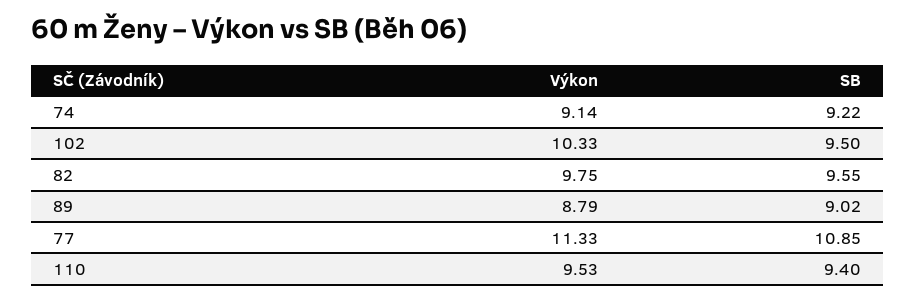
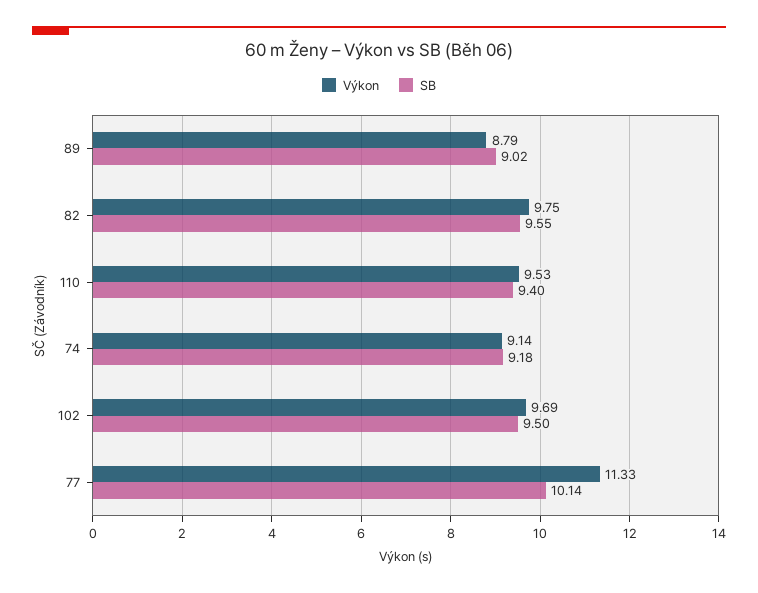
  {
    "Výkon": {
      "74": 9.14,
-     "102": 10.33,
+     "102": 9.69,
      "82": 9.75,
      "89": 8.79,
      "77": 11.33,
      "110": 9.53
    },
    "SB": {
-     "74": 9.22,
+     "74": 9.18,
      "102": 9.5,
      "82": 9.55,
      "89": 9.02,
-     "77": 10.85,
+     "77": 10.14,
      "110": 9.4
    }
  }

